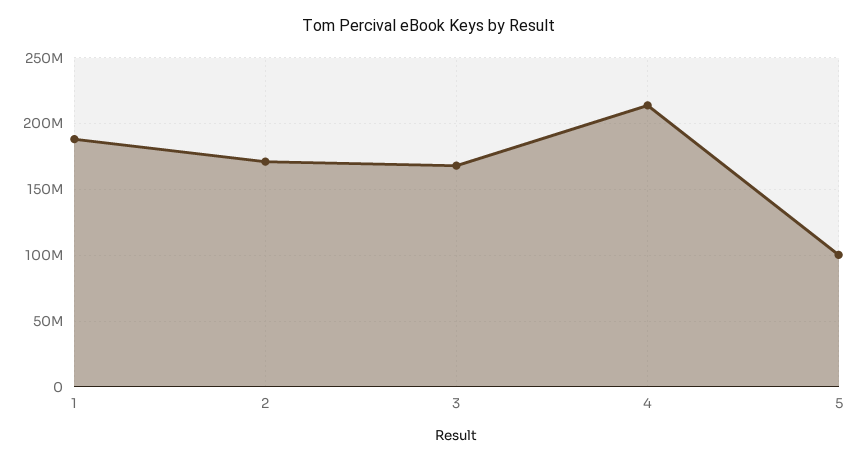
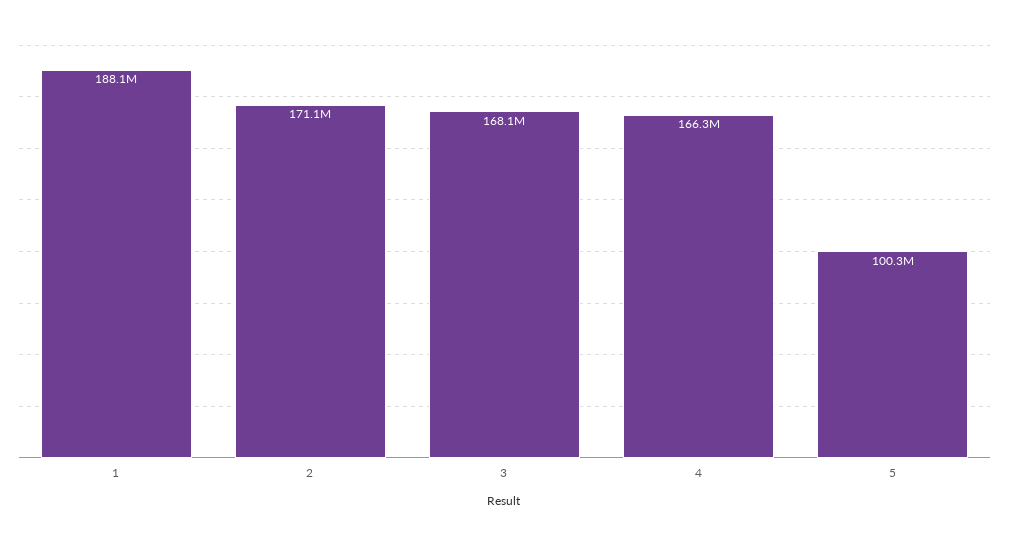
  {
    "1": 188100000,
    "2": 171100000,
    "3": 168100000,
-   "4": 215000000,
+   "4": 166300000,
    "5": 100300000
  }

